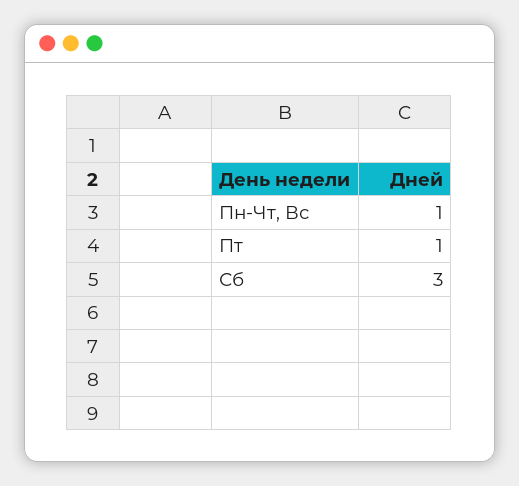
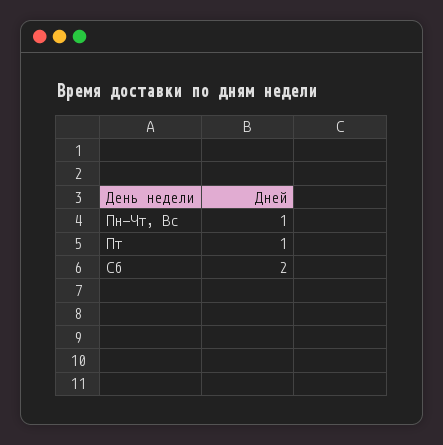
  {
    "Пн-Чт, Вс": 1,
    "Пт": 1,
-   "Сб": 3
+   "Сб": 2
  }

